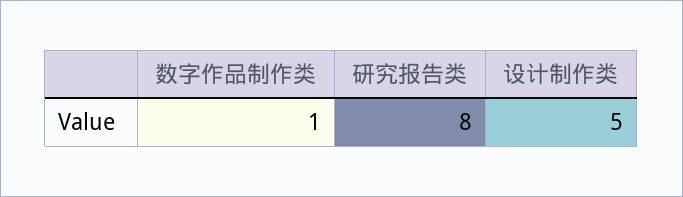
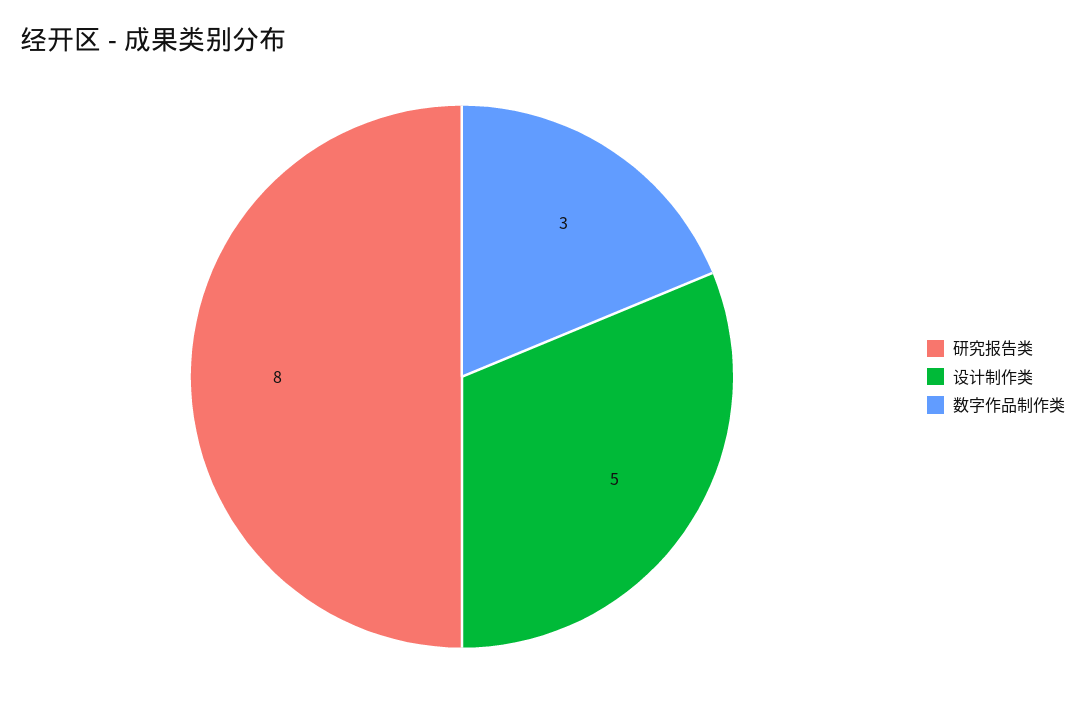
  {
-   "数字作品制作类": 1,
+   "数字作品制作类": 3,
    "研究报告类": 8,
    "设计制作类": 5
  }

